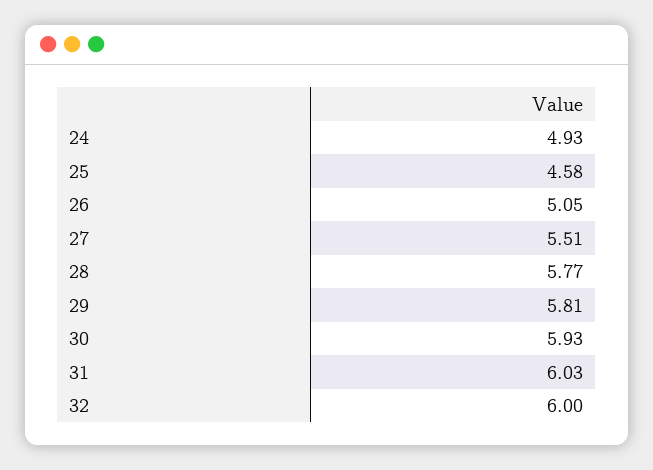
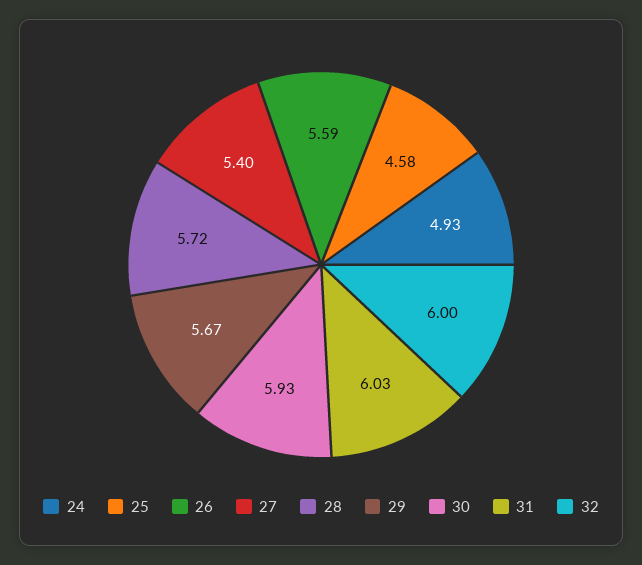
  {
    "24": 4.93,
    "25": 4.58,
-   "26": 5.05,
+   "26": 5.59,
-   "27": 5.51,
+   "27": 5.4,
-   "28": 5.77,
+   "28": 5.72,
-   "29": 5.81,
+   "29": 5.67,
    "30": 5.93,
    "31": 6.03,
    "32": 6
  }

